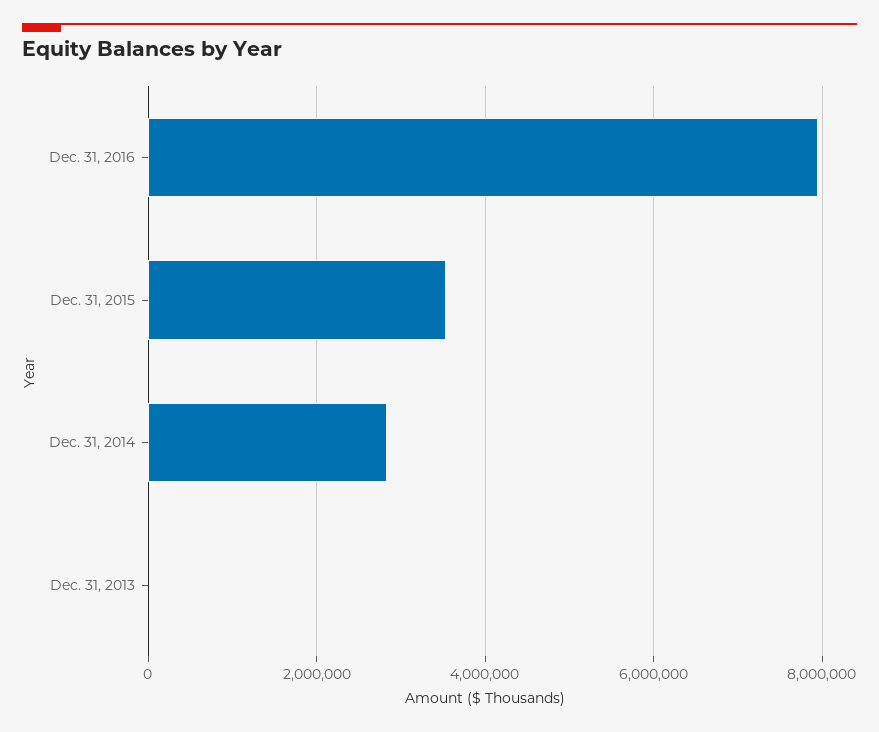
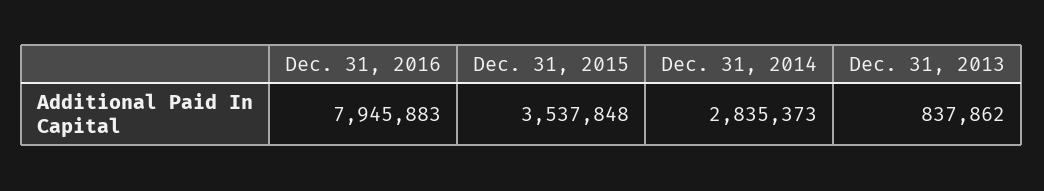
  {
    "Dec. 31, 2016": 7945883,
    "Dec. 31, 2015": 3537848,
    "Dec. 31, 2014": 2835373,
-   "Dec. 31, 2013": 0
+   "Dec. 31, 2013": 837862
  }

